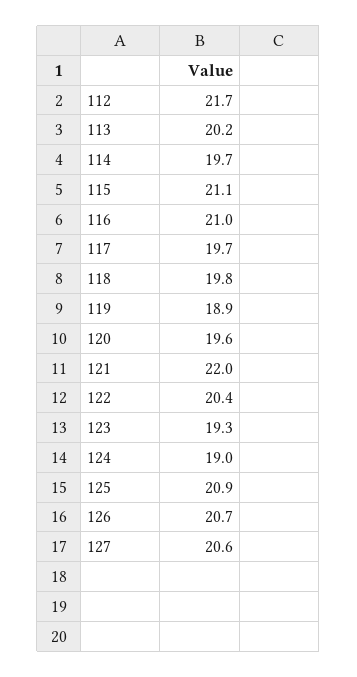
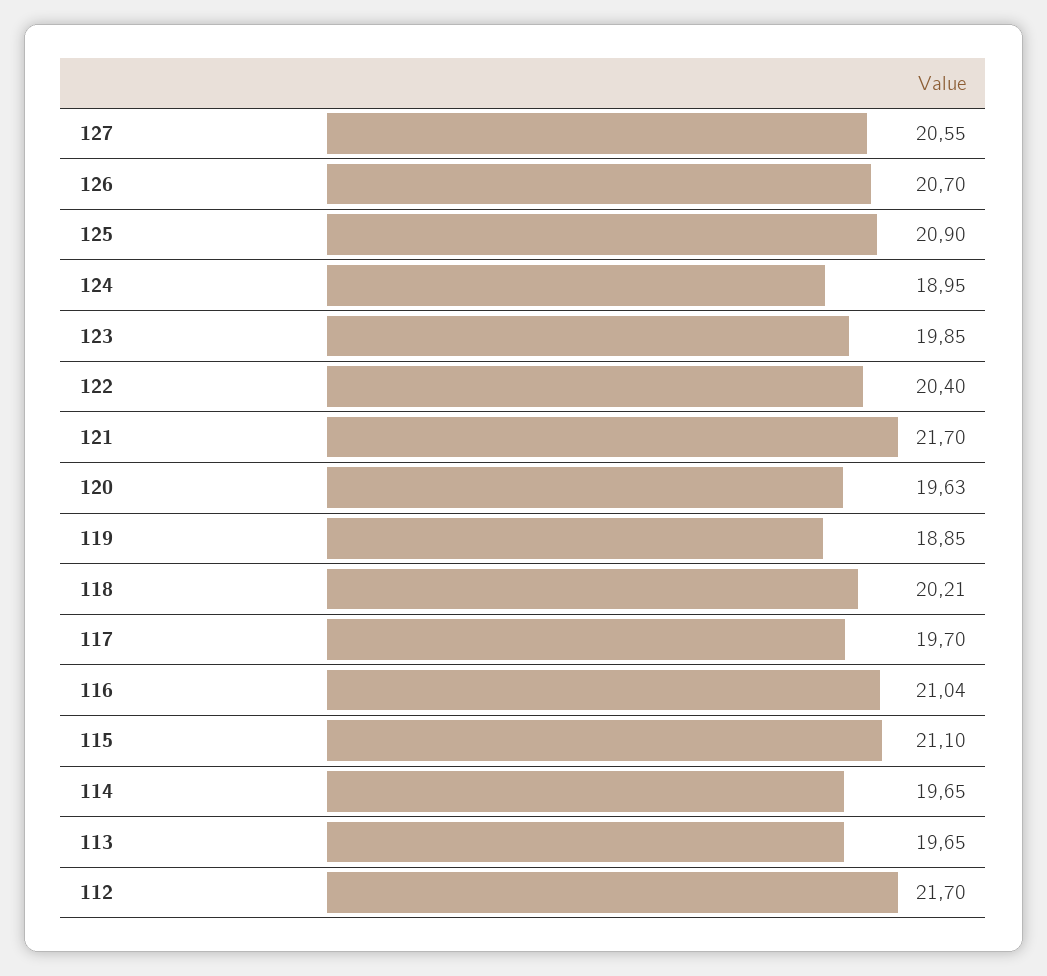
  {
    "112": 21.7,
-   "113": 20.2,
+   "113": 19.65,
    "114": 19.65,
    "115": 21.1,
    "116": 21.04,
    "117": 19.7,
-   "118": 19.8,
+   "118": 20.21,
    "119": 18.85,
    "120": 19.63,
-   "121": 22,
+   "121": 21.7,
    "122": 20.4,
-   "123": 19.3,
+   "123": 19.85,
    "124": 18.95,
    "125": 20.9,
    "126": 20.7,
    "127": 20.55
  }

